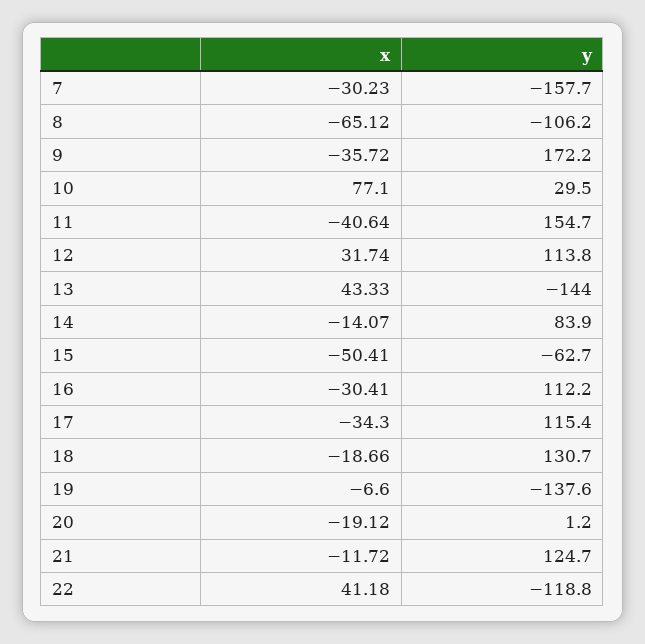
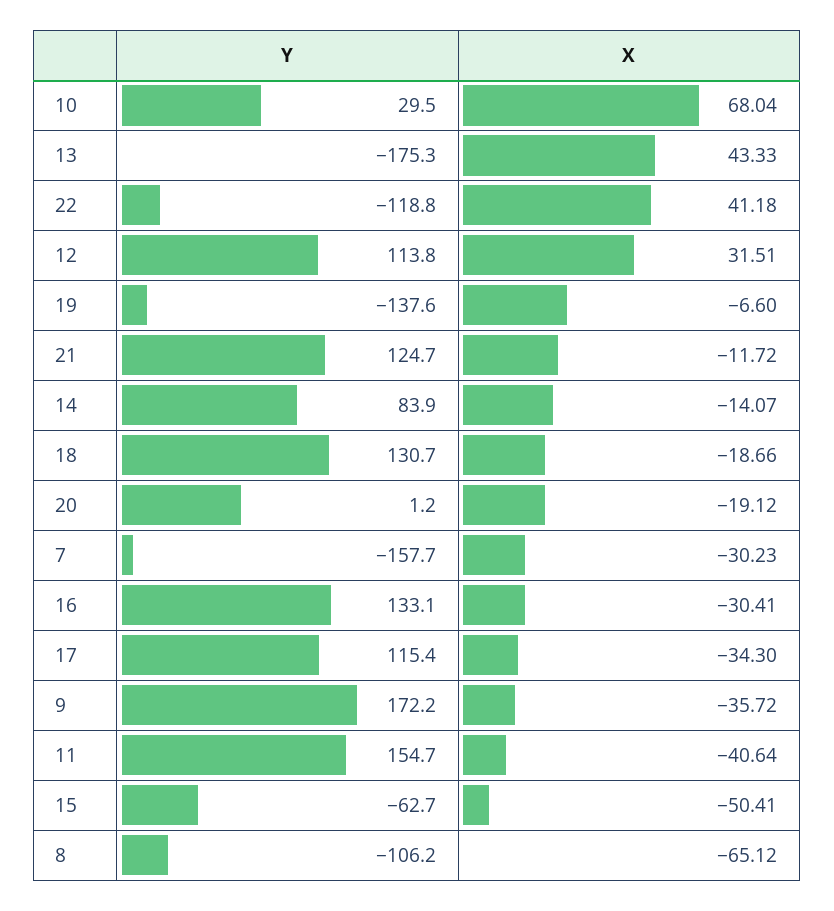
  {
    "x": {
      "7": -30.23,
      "8": -65.12,
      "9": -35.72,
-     "10": 77.1,
+     "10": 68.04,
      "11": -40.64,
-     "12": 31.74,
+     "12": 31.51,
      "13": 43.33,
      "14": -14.07,
      "15": -50.41,
      "16": -30.41,
      "17": -34.3,
      "18": -18.66,
      "19": -6.6,
      "20": -19.12,
      "21": -11.72,
      "22": 41.18
    },
    "y": {
      "7": -157.7,
      "8": -106.2,
      "9": 172.2,
      "10": 29.5,
      "11": 154.7,
      "12": 113.8,
-     "13": -144,
+     "13": -175.3,
      "14": 83.9,
      "15": -62.7,
-     "16": 112.2,
+     "16": 133.1,
      "17": 115.4,
      "18": 130.7,
      "19": -137.6,
      "20": 1.2,
      "21": 124.7,
      "22": -118.8
    }
  }

